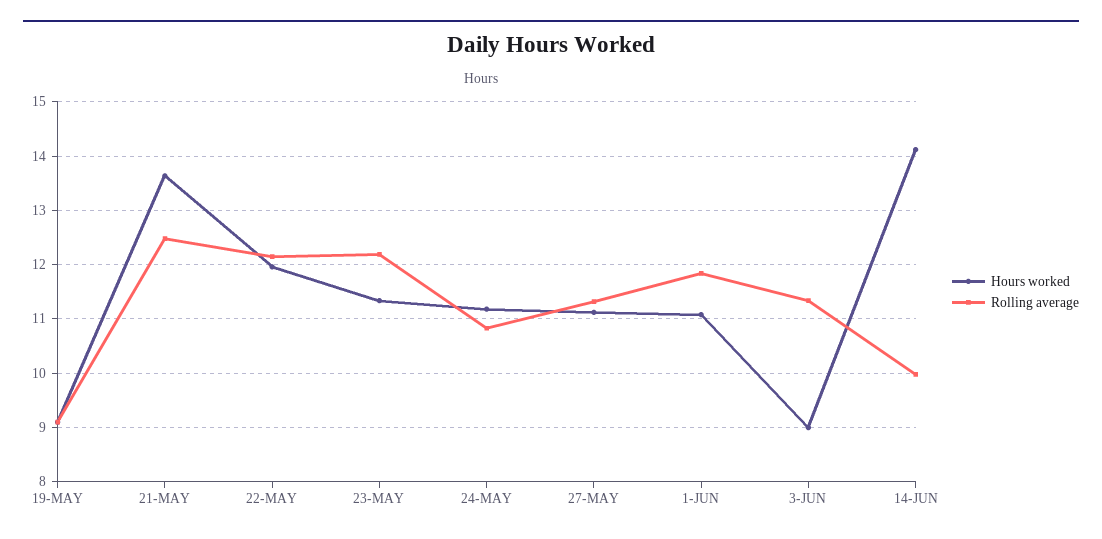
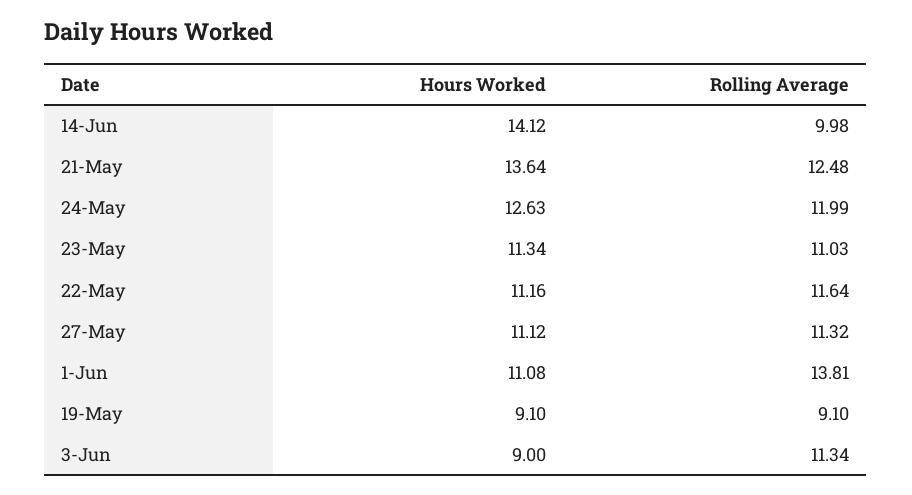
  {
    "Hours worked": {
      "19-MAY": 9.1,
      "21-MAY": 13.64,
-     "22-MAY": 12,
+     "22-MAY": 11.16,
      "23-MAY": 11.34,
-     "24-MAY": 11.2,
+     "24-MAY": 12.63,
      "27-MAY": 11.12,
      "1-JUN": 11.08,
      "3-JUN": 9,
      "14-JUN": 14.12
    },
    "Rolling average": {
      "19-MAY": 9.1,
      "21-MAY": 12.48,
-     "22-MAY": 12.2,
+     "22-MAY": 11.64,
-     "23-MAY": 12.2,
+     "23-MAY": 11.03,
-     "24-MAY": 10.8,
+     "24-MAY": 11.99,
      "27-MAY": 11.32,
-     "1-JUN": 11.8,
+     "1-JUN": 13.81,
      "3-JUN": 11.34,
      "14-JUN": 9.98
    }
  }

